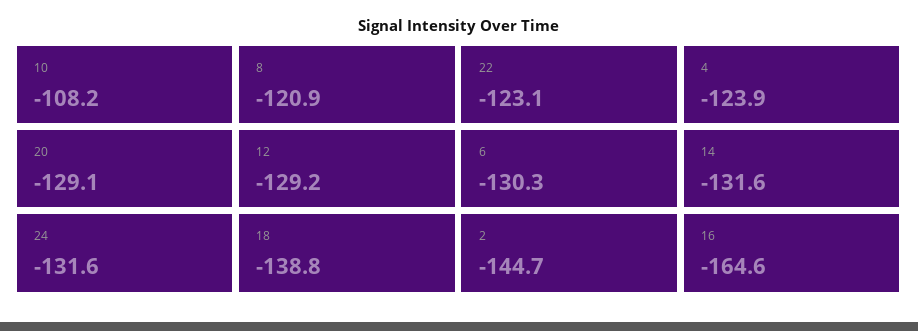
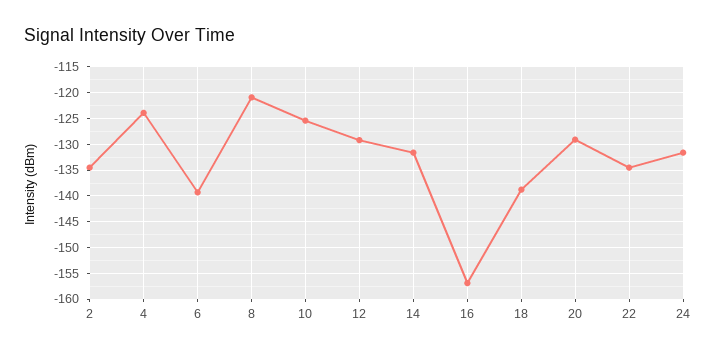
  {
-   "10": -108.2,
+   "10": -125,
    "8": -120.9,
-   "22": -123.1,
+   "22": -135,
    "4": -123.9,
    "20": -129.1,
    "12": -129.2,
-   "6": -130.3,
+   "6": -140,
    "14": -131.6,
    "24": -131.6,
    "18": -138.8,
-   "2": -144.7,
+   "2": -135,
-   "16": -164.6
+   "16": -157.5
  }

